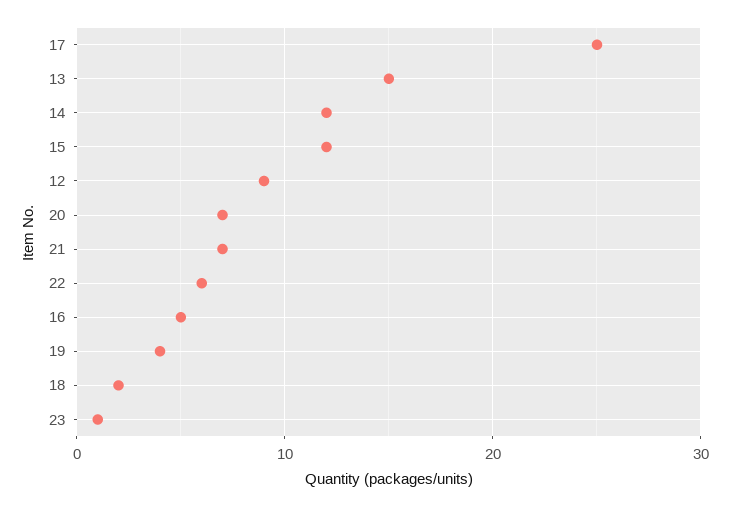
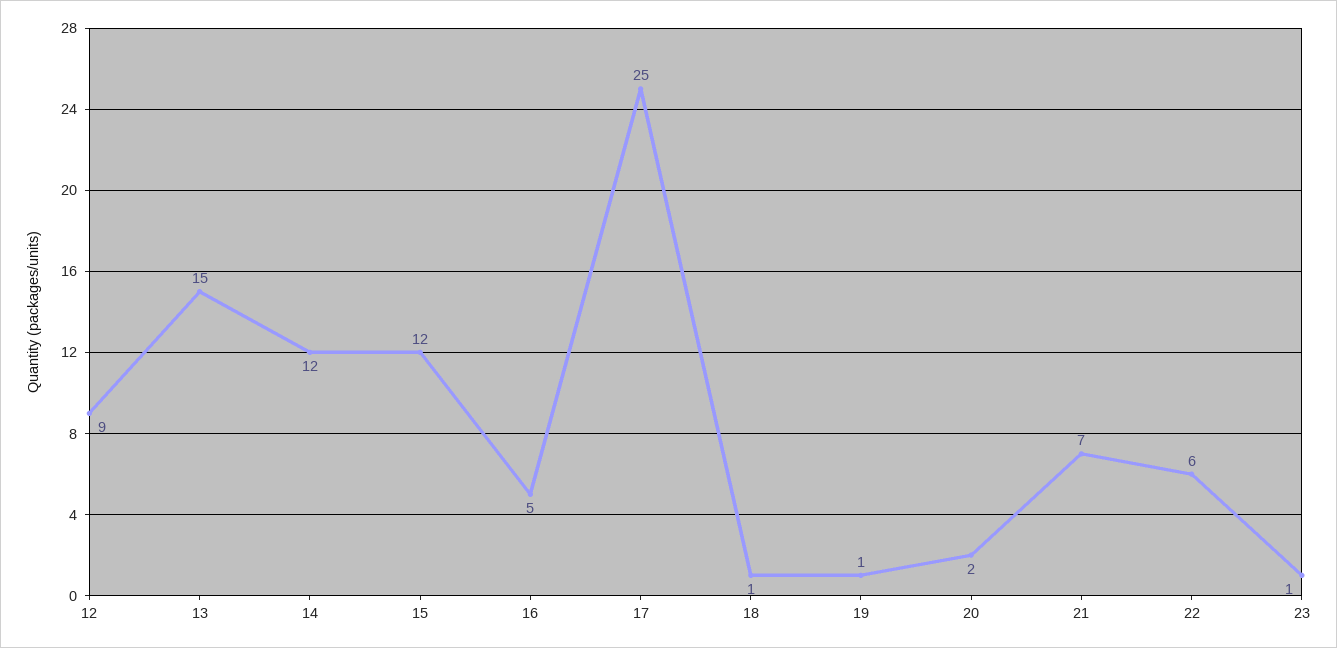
  {
    "17": 25,
    "13": 15,
    "14": 12,
    "15": 12,
    "12": 9,
-   "20": 7,
+   "20": 2,
    "21": 7,
    "22": 6,
    "16": 5,
-   "19": 4,
+   "19": 1,
-   "18": 2,
+   "18": 1,
    "23": 1
  }

